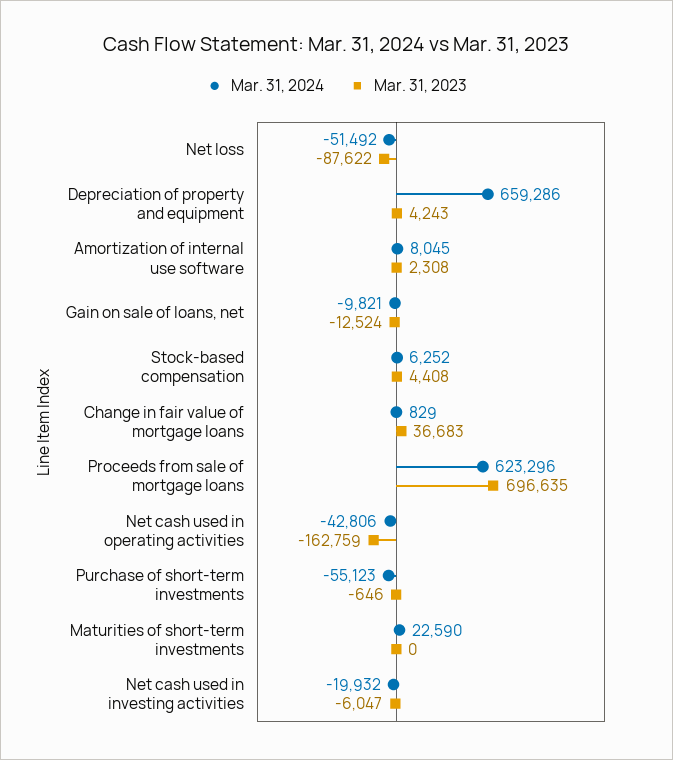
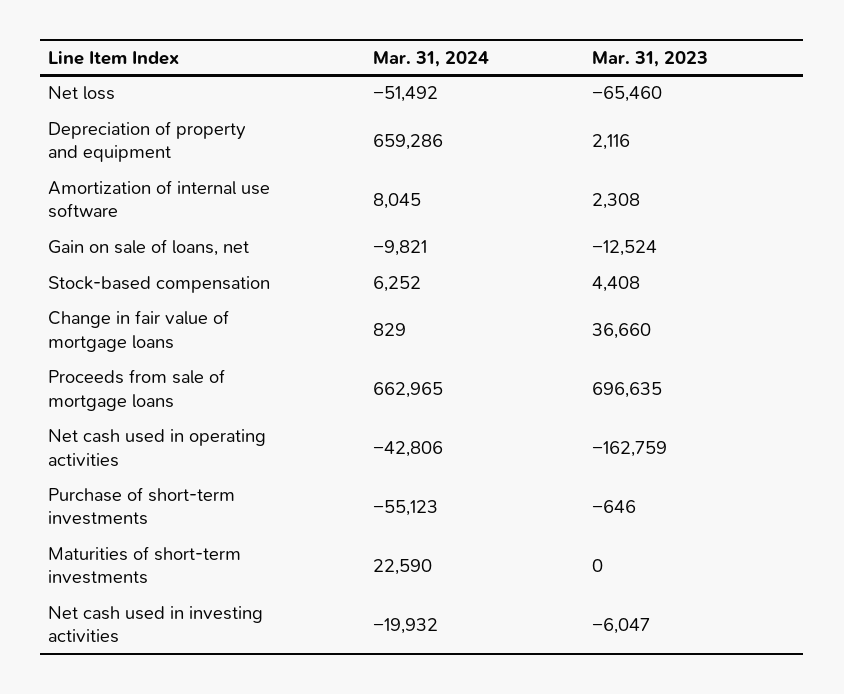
  {
    "Mar. 31, 2024": {
      "Net loss": -51492,
      "Depreciation of property and equipment": 659286,
      "Amortization of internal use software": 8045,
      "Gain on sale of loans, net": -9821,
      "Stock-based compensation": 6252,
      "Change in fair value of mortgage loans": 829,
-     "Proceeds from sale of mortgage loans": 623296,
+     "Proceeds from sale of mortgage loans": 662965,
      "Net cash used in operating activities": -42806,
      "Purchase of short-term investments": -55123,
      "Maturities of short-term investments": 22590,
      "Net cash used in investing activities": -19932
    },
    "Mar. 31, 2023": {
-     "Net loss": -87622,
+     "Net loss": -65460,
-     "Depreciation of property and equipment": 4243,
+     "Depreciation of property and equipment": 2116,
      "Amortization of internal use software": 2308,
      "Gain on sale of loans, net": -12524,
      "Stock-based compensation": 4408,
-     "Change in fair value of mortgage loans": 36683,
+     "Change in fair value of mortgage loans": 36660,
      "Proceeds from sale of mortgage loans": 696635,
      "Net cash used in operating activities": -162759,
      "Purchase of short-term investments": -646,
      "Maturities of short-term investments": 0,
      "Net cash used in investing activities": -6047
    }
  }

